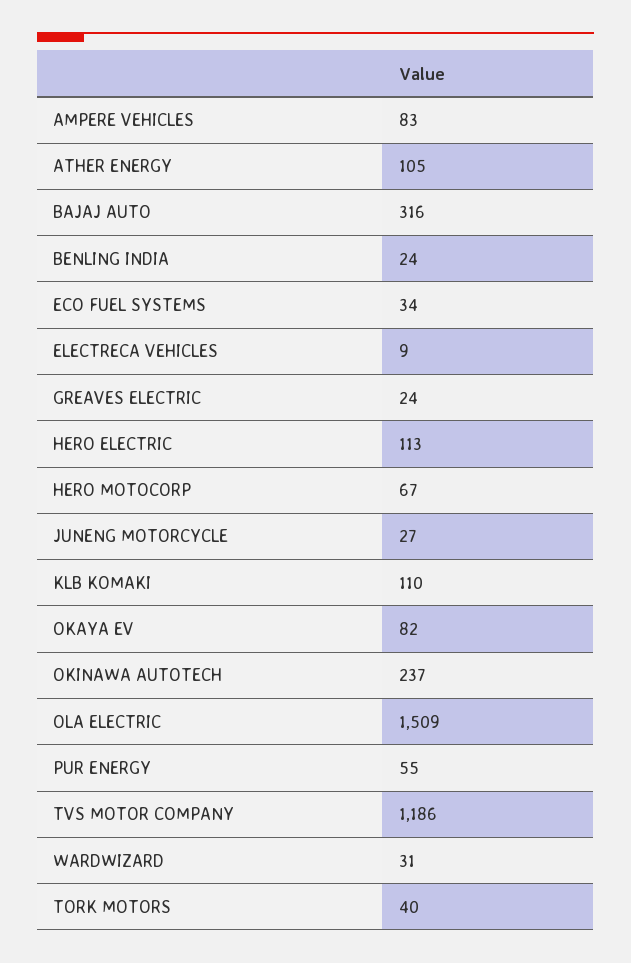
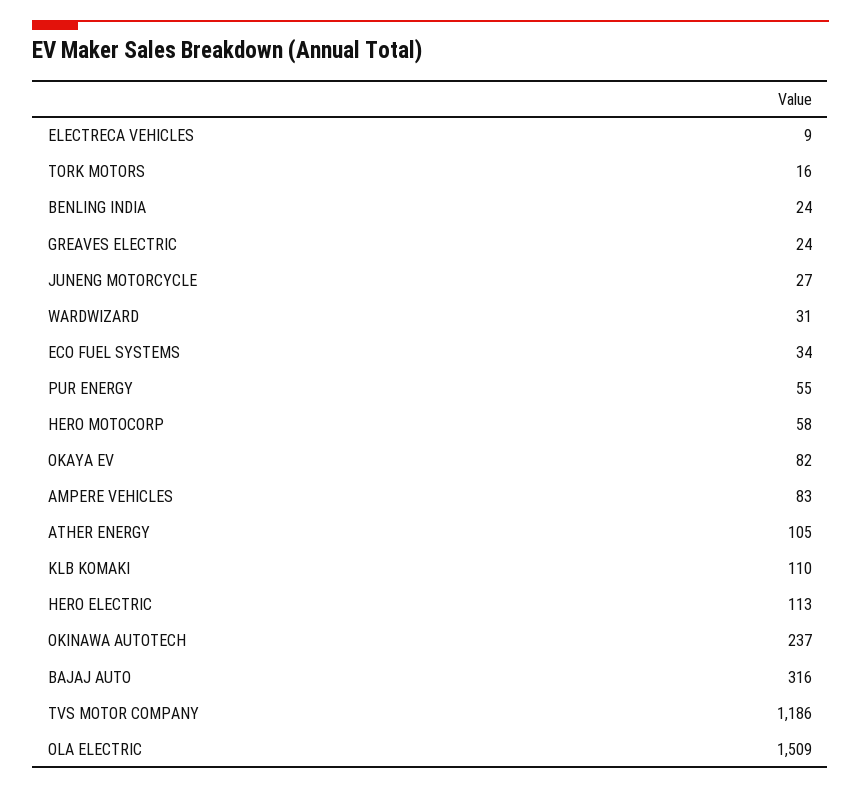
  {
    "AMPERE VEHICLES": 83,
    "ATHER ENERGY": 105,
    "BAJAJ AUTO": 316,
    "BENLING INDIA": 24,
    "ECO FUEL SYSTEMS": 34,
    "ELECTRECA VEHICLES": 9,
    "GREAVES ELECTRIC": 24,
    "HERO ELECTRIC": 113,
-   "HERO MOTOCORP": 67,
+   "HERO MOTOCORP": 58,
    "JUNENG MOTORCYCLE": 27,
    "KLB KOMAKI": 110,
    "OKAYA EV": 82,
    "OKINAWA AUTOTECH": 237,
    "OLA ELECTRIC": 1509,
    "PUR ENERGY": 55,
    "TVS MOTOR COMPANY": 1186,
    "WARDWIZARD": 31,
-   "TORK MOTORS": 40
+   "TORK MOTORS": 16
  }

